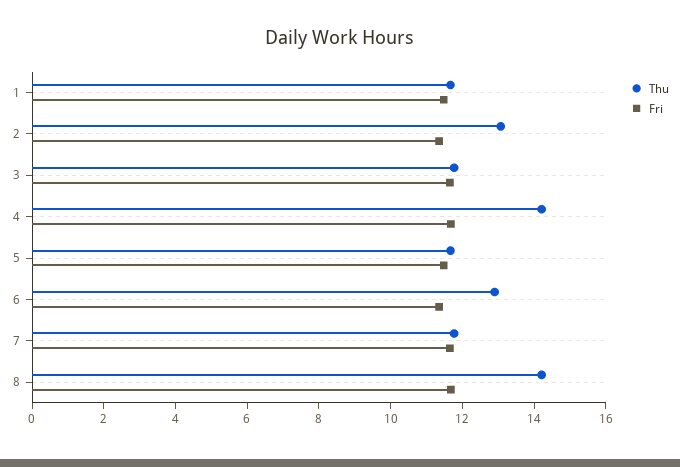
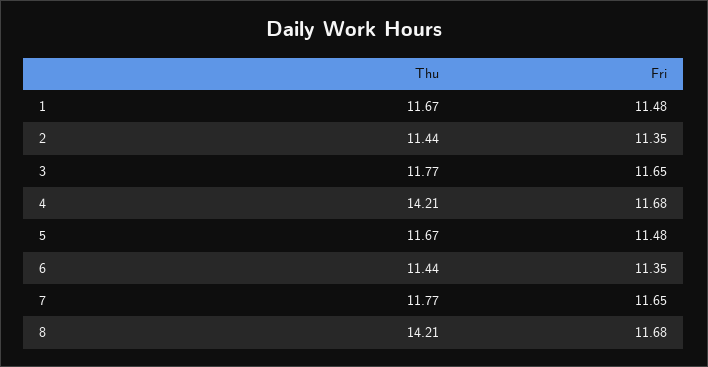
  {
    "Thu": {
      "1": 11.67,
-     "2": 13,
+     "2": 11.44,
      "3": 11.77,
      "4": 14.21,
      "5": 11.67,
-     "6": 13,
+     "6": 11.44,
      "7": 11.77,
      "8": 14.21
    },
    "Fri": {
      "1": 11.48,
      "2": 11.35,
      "3": 11.65,
      "4": 11.68,
      "5": 11.48,
      "6": 11.35,
      "7": 11.65,
      "8": 11.68
    }
  }

